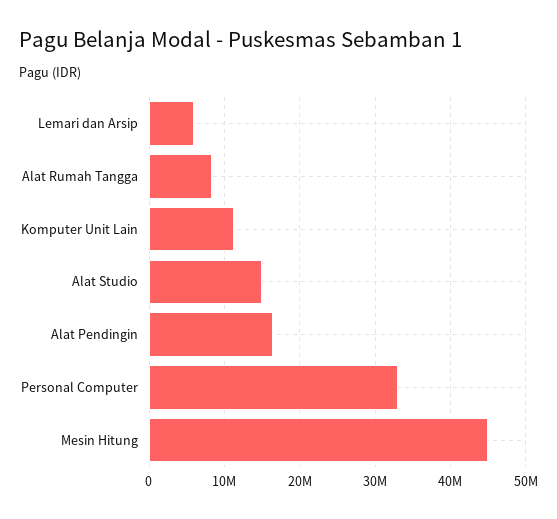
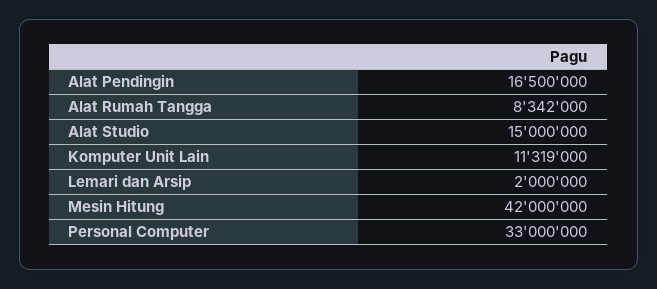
  {
-   "Lemari dan Arsip": 6000000,
+   "Lemari dan Arsip": 2000000,
    "Alat Rumah Tangga": 8342000,
    "Komputer Unit Lain": 11319000,
    "Alat Studio": 15000000,
    "Alat Pendingin": 16500000,
    "Personal Computer": 33000000,
-   "Mesin Hitung": 45000000
+   "Mesin Hitung": 42000000
  }

